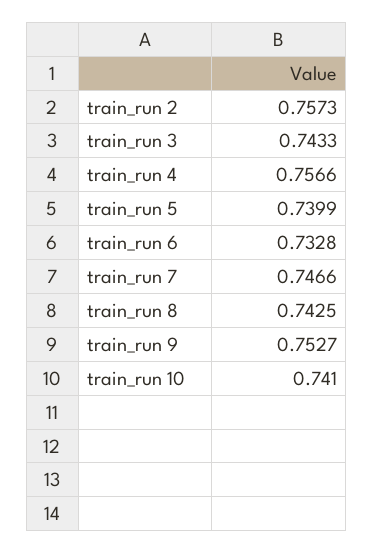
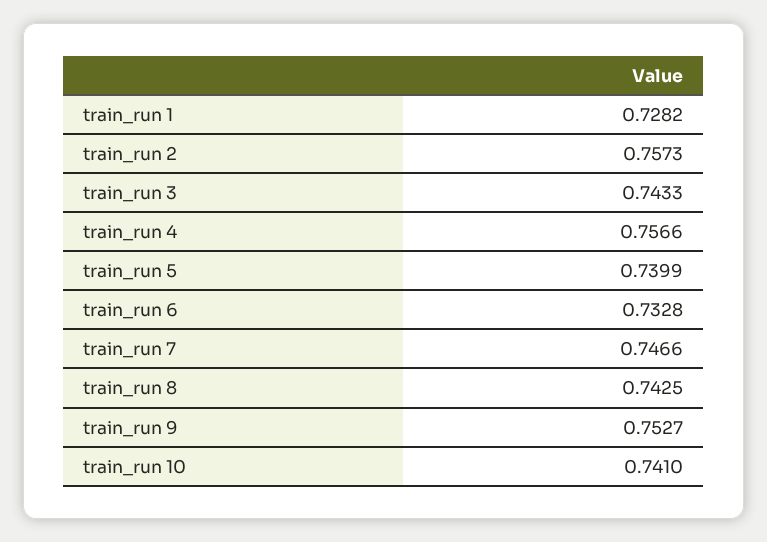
  {
    "train_run 2": 0.7573,
    "train_run 3": 0.7433,
    "train_run 4": 0.7566,
    "train_run 5": 0.7399,
    "train_run 6": 0.7328,
    "train_run 7": 0.7466,
    "train_run 8": 0.7425,
    "train_run 9": 0.7527,
-   "train_run 10": 0.741
+   "train_run 10": 0.741,
+   "train_run 1": 0.7282
  }

